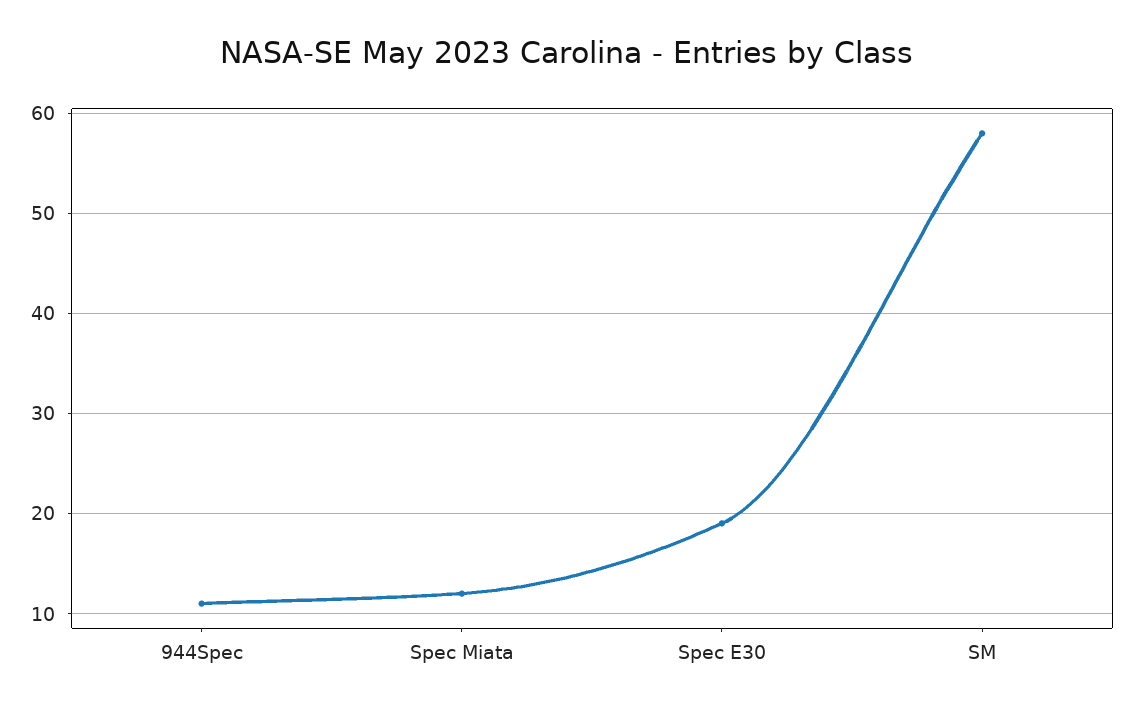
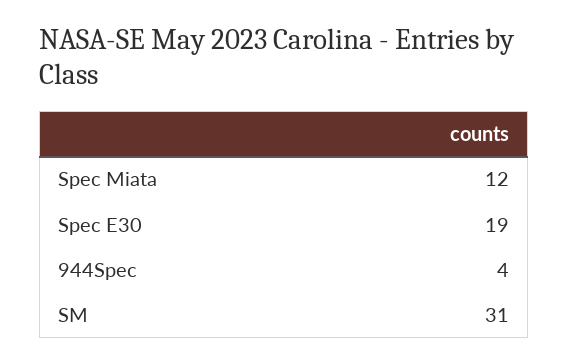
  {
-   "944Spec": 11,
+   "944Spec": 4,
    "Spec Miata": 12,
    "Spec E30": 19,
-   "SM": 58
+   "SM": 31
  }

